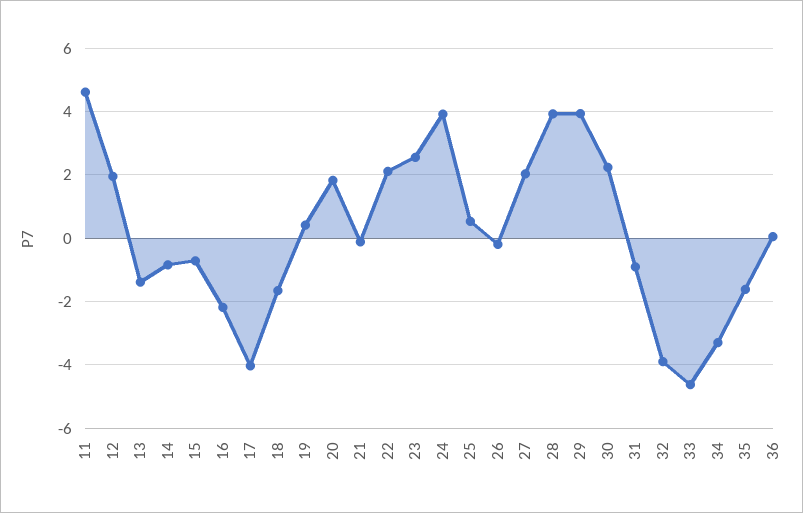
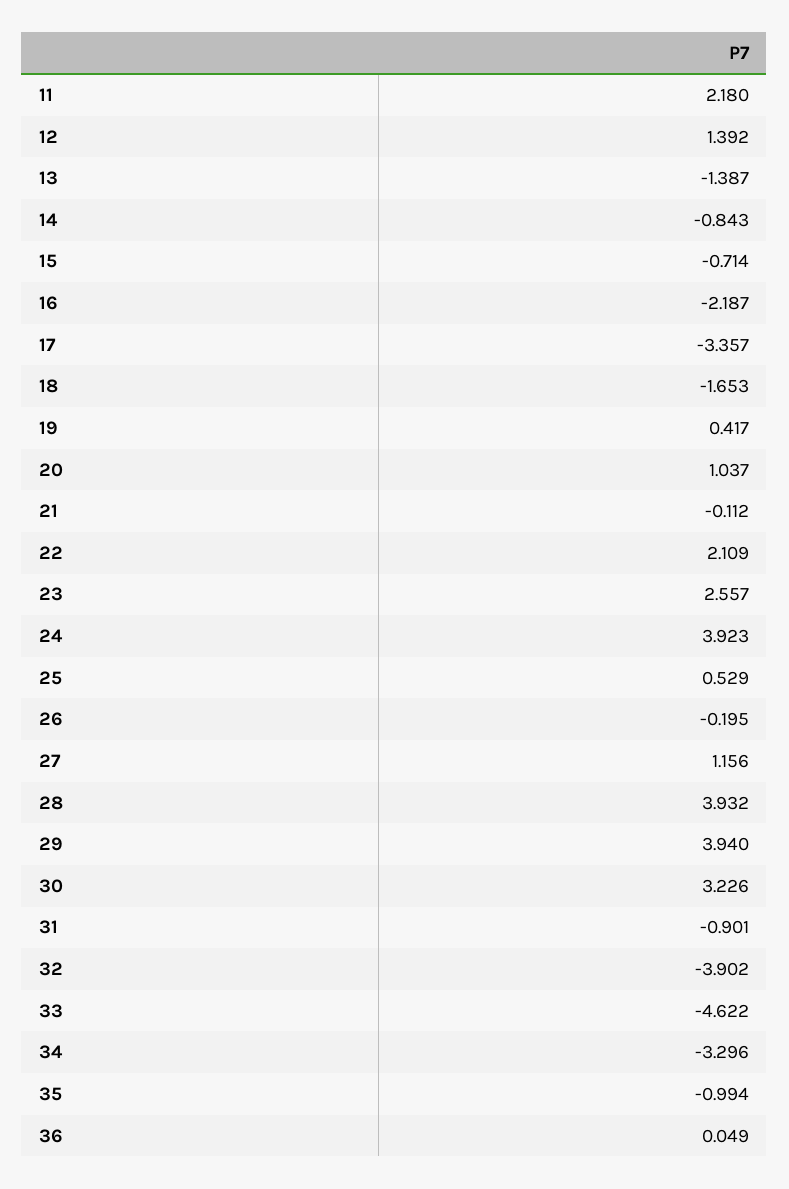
  {
-   "11": 4.6,
+   "11": 2.18,
-   "12": 2,
+   "12": 1.392,
    "13": -1.387,
    "14": -0.843,
    "15": -0.714,
    "16": -2.187,
-   "17": -4,
+   "17": -3.357,
    "18": -1.653,
    "19": 0.417,
-   "20": 1.8,
+   "20": 1.037,
    "21": -0.112,
    "22": 2.109,
    "23": 2.557,
    "24": 3.923,
    "25": 0.529,
    "26": -0.195,
-   "27": 2,
+   "27": 1.156,
    "28": 3.932,
    "29": 3.94,
-   "30": 2.2,
+   "30": 3.226,
    "31": -0.901,
    "32": -3.902,
    "33": -4.622,
    "34": -3.296,
-   "35": -1.6,
+   "35": -0.994,
    "36": 0.049
  }

